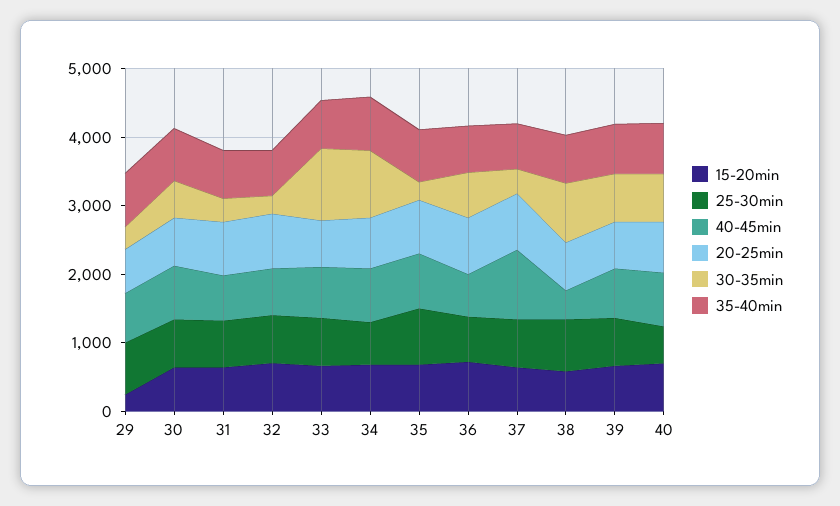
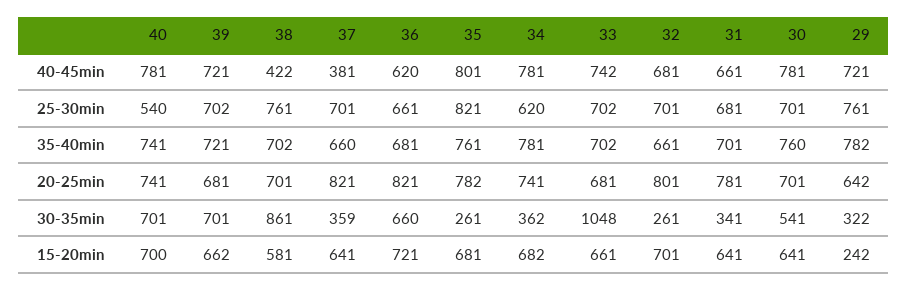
  {
    "15-20min": {
      "29": 242,
      "30": 641,
      "31": 641,
      "32": 701,
      "33": 661,
      "34": 682,
      "35": 681,
      "36": 721,
      "37": 641,
      "38": 581,
      "39": 662,
      "40": 700
    },
    "25-30min": {
      "29": 761,
      "30": 701,
      "31": 681,
      "32": 701,
      "33": 702,
      "34": 620,
      "35": 821,
      "36": 661,
      "37": 701,
      "38": 761,
      "39": 702,
      "40": 540
    },
    "40-45min": {
      "29": 721,
      "30": 781,
      "31": 661,
      "32": 681,
      "33": 742,
      "34": 781,
      "35": 801,
      "36": 620,
-     "37": 1000,
+     "37": 381,
      "38": 422,
      "39": 721,
      "40": 781
    },
    "20-25min": {
      "29": 642,
      "30": 701,
      "31": 781,
      "32": 801,
      "33": 681,
      "34": 741,
      "35": 782,
      "36": 821,
      "37": 821,
      "38": 701,
      "39": 681,
      "40": 741
    },
    "30-35min": {
      "29": 322,
      "30": 541,
      "31": 341,
      "32": 261,
      "33": 1048,
-     "34": 1000,
+     "34": 362,
      "35": 261,
      "36": 660,
      "37": 359,
      "38": 861,
      "39": 701,
      "40": 701
    },
    "35-40min": {
      "29": 782,
      "30": 760,
      "31": 701,
      "32": 661,
      "33": 702,
      "34": 781,
      "35": 761,
      "36": 681,
      "37": 660,
      "38": 702,
      "39": 721,
      "40": 741
    }
  }

